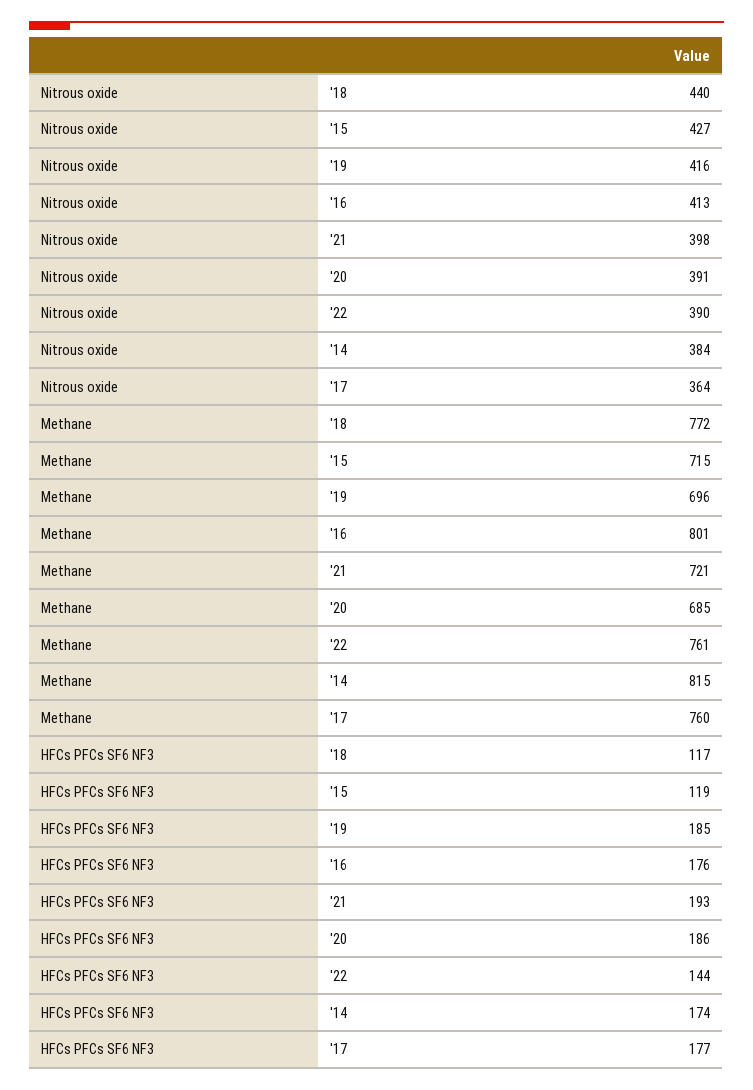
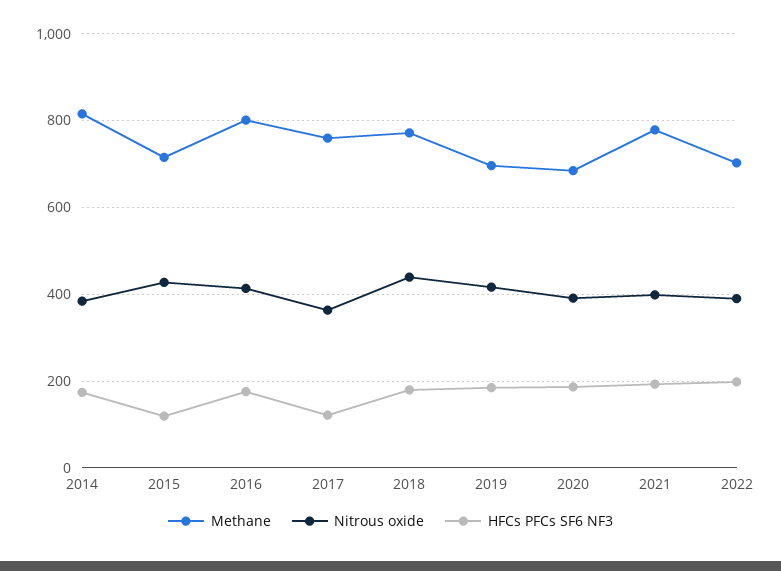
  {
    "Nitrous oxide": {
      "'18": 440,
      "'15": 427,
      "'19": 416,
      "'16": 413,
      "'21": 398,
      "'20": 391,
      "'22": 390,
      "'14": 384,
      "'17": 364
    },
    "Methane": {
      "'18": 772,
      "'15": 715,
      "'19": 696,
      "'16": 801,
-     "'21": 721,
+     "'21": 780,
      "'20": 685,
-     "'22": 761,
+     "'22": 700,
      "'14": 815,
      "'17": 760
    },
    "HFCs PFCs SF6 NF3": {
-     "'18": 117,
+     "'18": 180,
      "'15": 119,
      "'19": 185,
      "'16": 176,
      "'21": 193,
      "'20": 186,
-     "'22": 144,
+     "'22": 200,
      "'14": 174,
-     "'17": 177
+     "'17": 120
    }
  }

